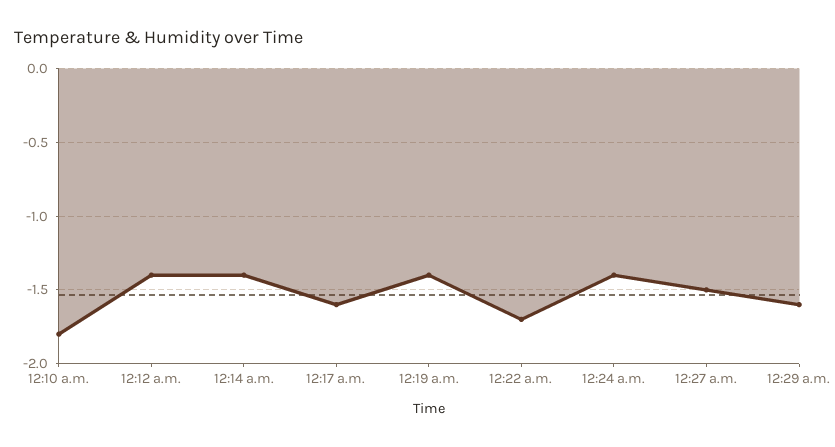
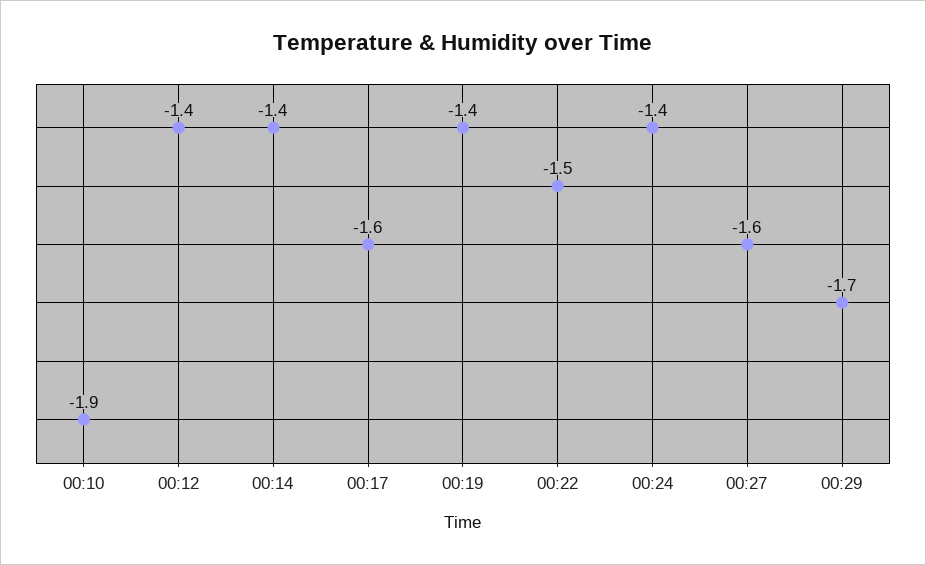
  {
-   "12:10 a.m.": -1.8,
+   "12:10 a.m.": -1.9,
    "12:12 a.m.": -1.4,
    "12:14 a.m.": -1.4,
    "12:17 a.m.": -1.6,
    "12:19 a.m.": -1.4,
-   "12:22 a.m.": -1.7,
+   "12:22 a.m.": -1.5,
    "12:24 a.m.": -1.4,
-   "12:27 a.m.": -1.5,
+   "12:27 a.m.": -1.6,
-   "12:29 a.m.": -1.6
+   "12:29 a.m.": -1.7
  }

